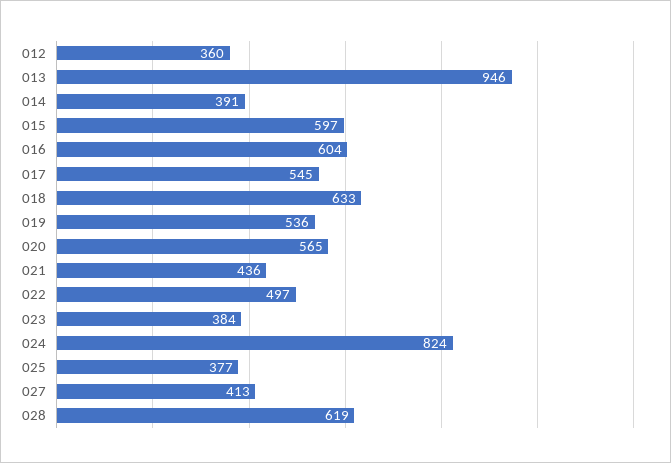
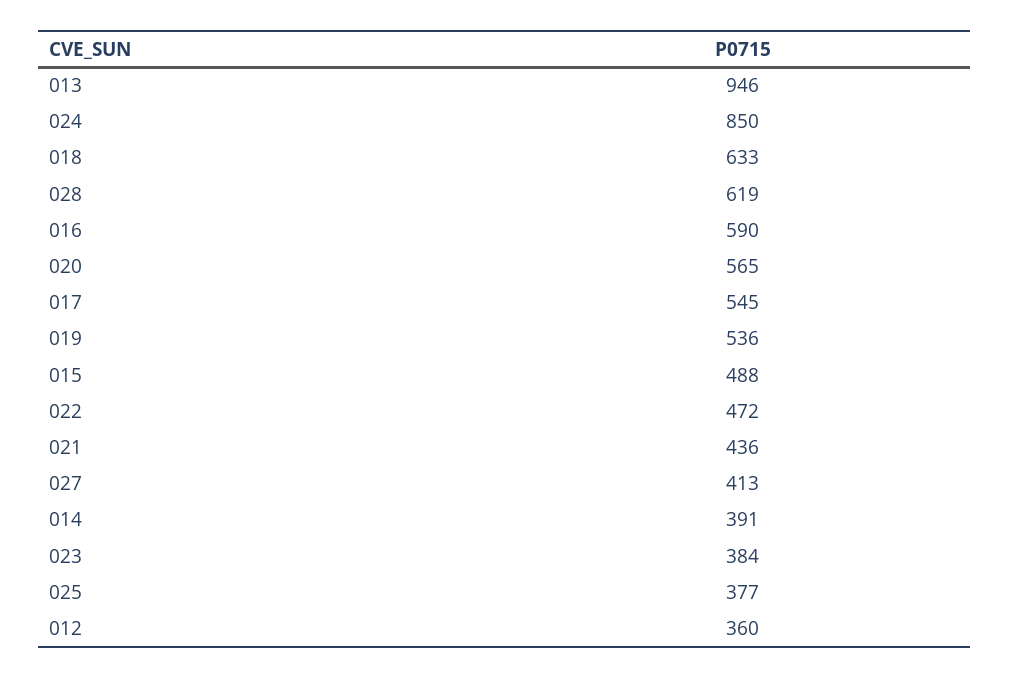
  {
    "012": 360,
    "013": 946,
    "014": 391,
-   "015": 597,
+   "015": 488,
-   "016": 604,
+   "016": 590,
    "017": 545,
    "018": 633,
    "019": 536,
    "020": 565,
    "021": 436,
-   "022": 497,
+   "022": 472,
    "023": 384,
-   "024": 824,
+   "024": 850,
    "025": 377,
    "027": 413,
    "028": 619
  }

